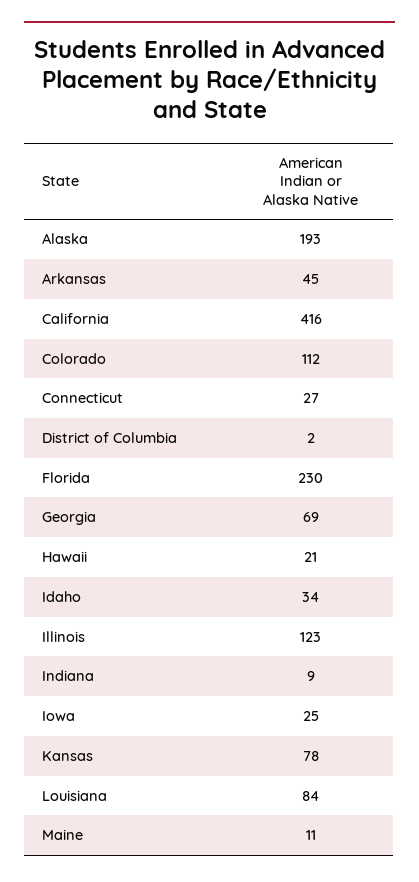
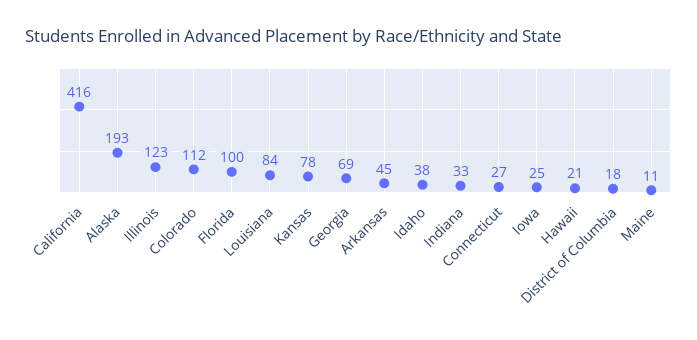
  {
    "Alaska": 193,
    "Arkansas": 45,
    "California": 416,
    "Colorado": 112,
    "Connecticut": 27,
-   "District of Columbia": 2,
+   "District of Columbia": 18,
-   "Florida": 230,
+   "Florida": 100,
    "Georgia": 69,
    "Hawaii": 21,
-   "Idaho": 34,
+   "Idaho": 38,
    "Illinois": 123,
-   "Indiana": 9,
+   "Indiana": 33,
    "Iowa": 25,
    "Kansas": 78,
    "Louisiana": 84,
    "Maine": 11
  }

